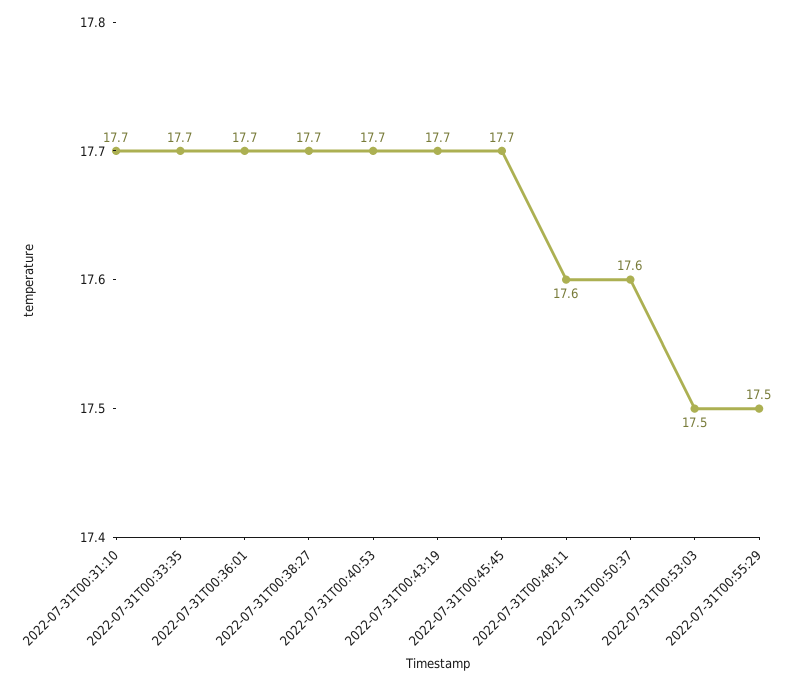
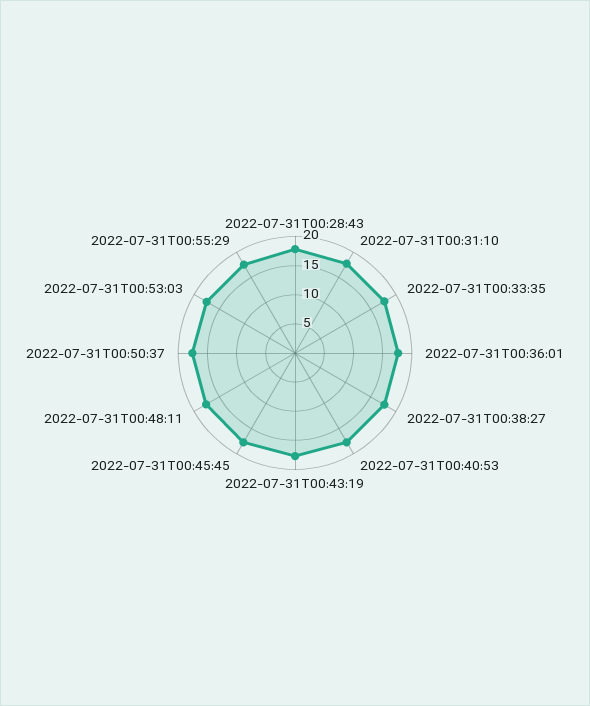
  {
    "2022-07-31T00:31:10": 17.7,
    "2022-07-31T00:33:35": 17.7,
    "2022-07-31T00:36:01": 17.7,
    "2022-07-31T00:38:27": 17.7,
    "2022-07-31T00:40:53": 17.7,
    "2022-07-31T00:43:19": 17.7,
    "2022-07-31T00:45:45": 17.7,
    "2022-07-31T00:48:11": 17.6,
    "2022-07-31T00:50:37": 17.6,
    "2022-07-31T00:53:03": 17.5,
-   "2022-07-31T00:55:29": 17.5
+   "2022-07-31T00:55:29": 17.5,
+   "2022-07-31T00:28:43": 17.5
  }

